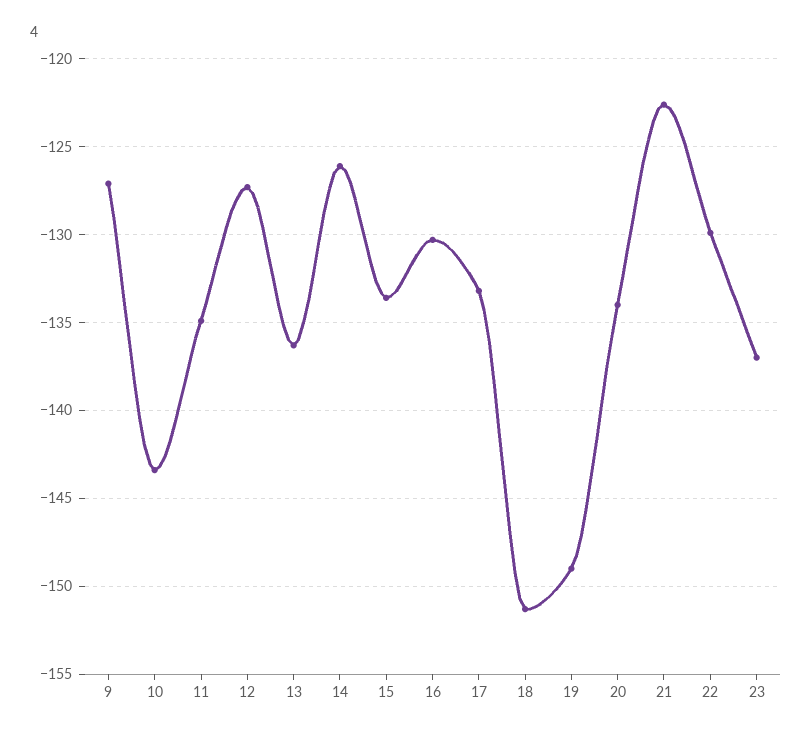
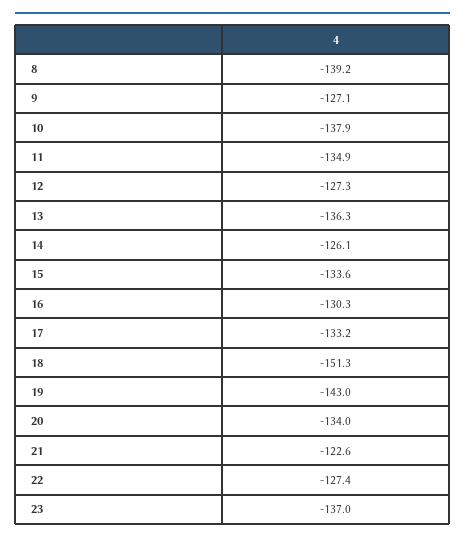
  {
    "9": -127.1,
-   "10": -143.5,
+   "10": -137.9,
    "11": -134.9,
    "12": -127.3,
    "13": -136.3,
    "14": -126.1,
    "15": -133.6,
    "16": -130.3,
    "17": -133.2,
    "18": -151.3,
-   "19": -149,
+   "19": -143,
    "20": -134,
    "21": -122.6,
-   "22": -130,
+   "22": -127.4,
-   "23": -137
+   "23": -137,
+   "8": -139.2
  }

